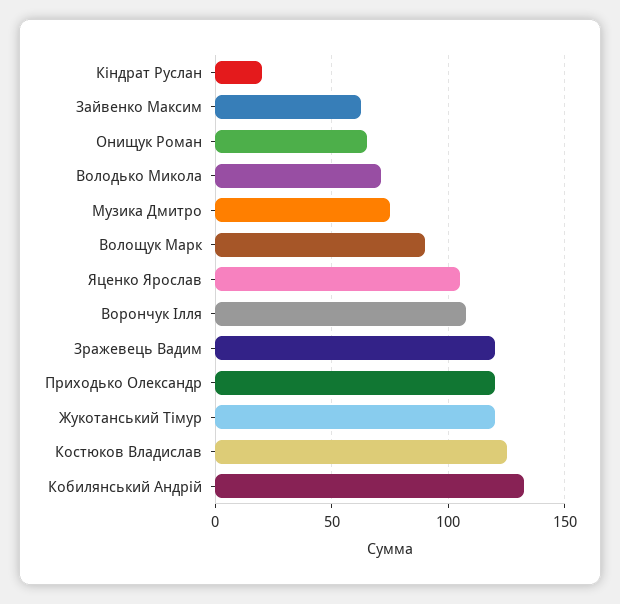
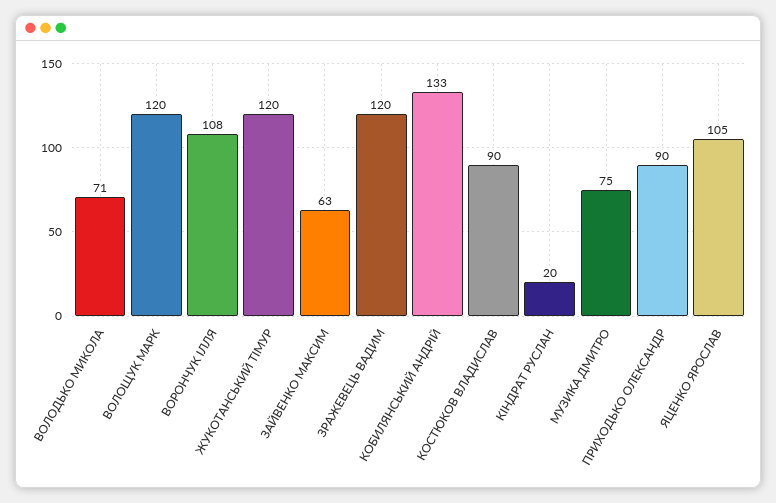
  {
    "Кіндрат Руслан": 20,
    "Зайвенко Максим": 63,
-   "Онищук Роман": 65,
    "Володько Микола": 71,
    "Музика Дмитро": 75,
-   "Волощук Марк": 90,
+   "Волощук Марк": 120,
    "Яценко Ярослав": 105,
    "Ворончук Ілля": 108,
    "Зражевець Вадим": 120,
-   "Приходько Олександр": 120,
+   "Приходько Олександр": 90,
    "Жукотанський Тімур": 120,
-   "Костюков Владислав": 125,
+   "Костюков Владислав": 90,
    "Кобилянський Андрій": 133
  }

